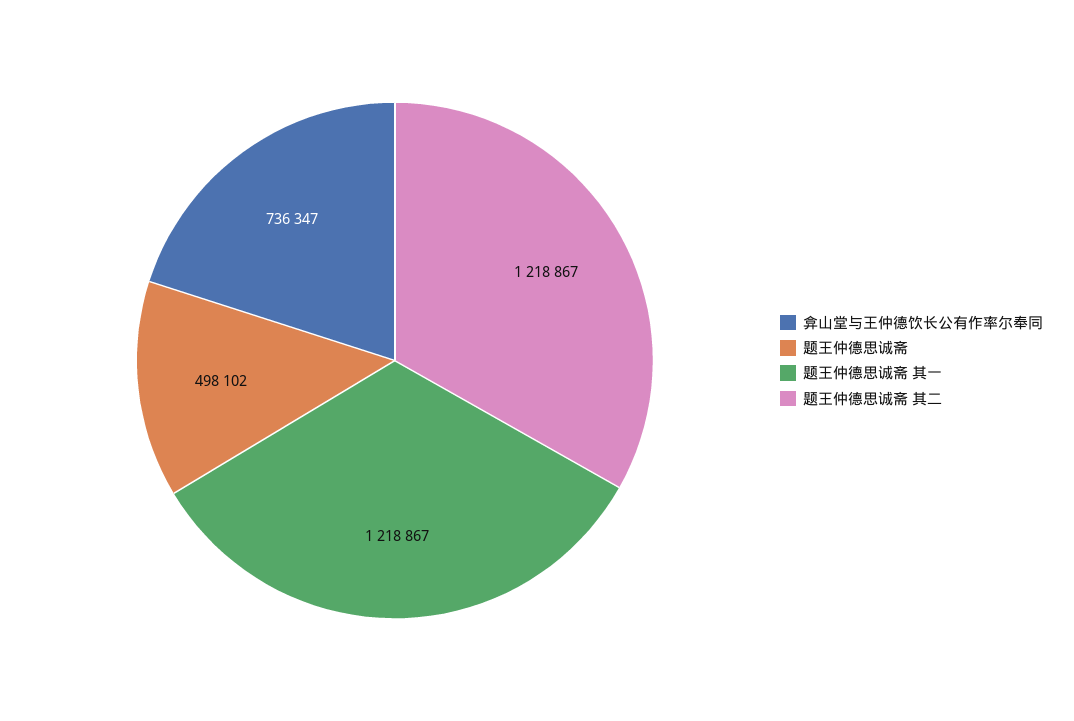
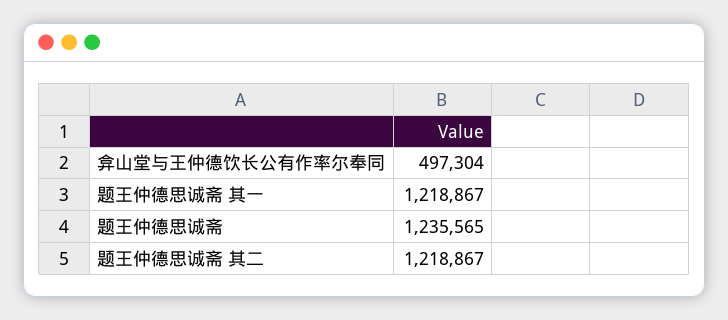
  {
-   "弇山堂与王仲德饮长公有作率尔奉同": 736347,
+   "弇山堂与王仲德饮长公有作率尔奉同": 497304,
-   "题王仲德思诚斋": 498102,
+   "题王仲德思诚斋": 1235565,
    "题王仲德思诚斋 其一": 1218867,
    "题王仲德思诚斋 其二": 1218867
  }

